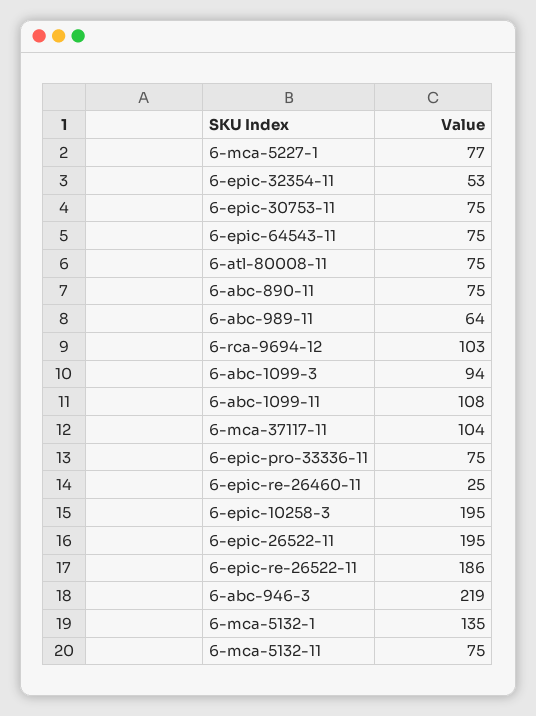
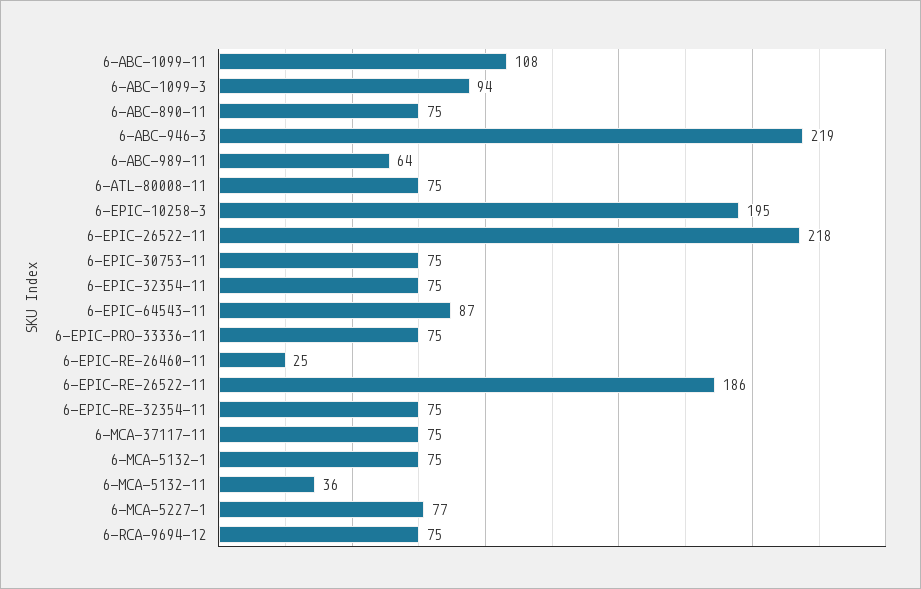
  {
    "6-mca-5227-1": 77,
-   "6-epic-32354-11": 53,
+   "6-epic-32354-11": 75,
    "6-epic-30753-11": 75,
-   "6-epic-64543-11": 75,
+   "6-epic-64543-11": 87,
    "6-atl-80008-11": 75,
    "6-abc-890-11": 75,
    "6-abc-989-11": 64,
-   "6-rca-9694-12": 103,
+   "6-rca-9694-12": 75,
    "6-abc-1099-3": 94,
    "6-abc-1099-11": 108,
-   "6-mca-37117-11": 104,
+   "6-mca-37117-11": 75,
    "6-epic-pro-33336-11": 75,
    "6-epic-re-26460-11": 25,
    "6-epic-10258-3": 195,
-   "6-epic-26522-11": 195,
+   "6-epic-26522-11": 218,
    "6-epic-re-26522-11": 186,
    "6-abc-946-3": 219,
-   "6-mca-5132-1": 135,
+   "6-mca-5132-1": 75,
-   "6-mca-5132-11": 75
+   "6-mca-5132-11": 36,
+   "6-EPIC-RE-32354-11": 75
  }

